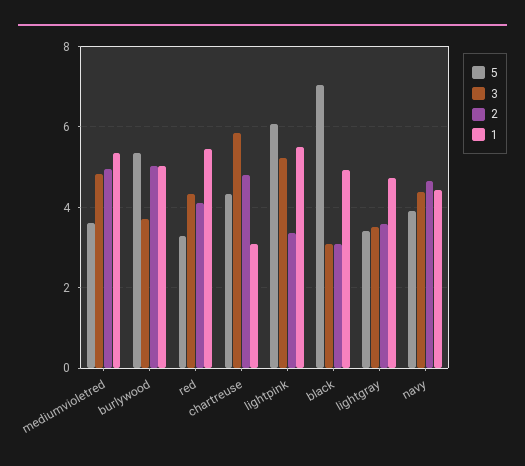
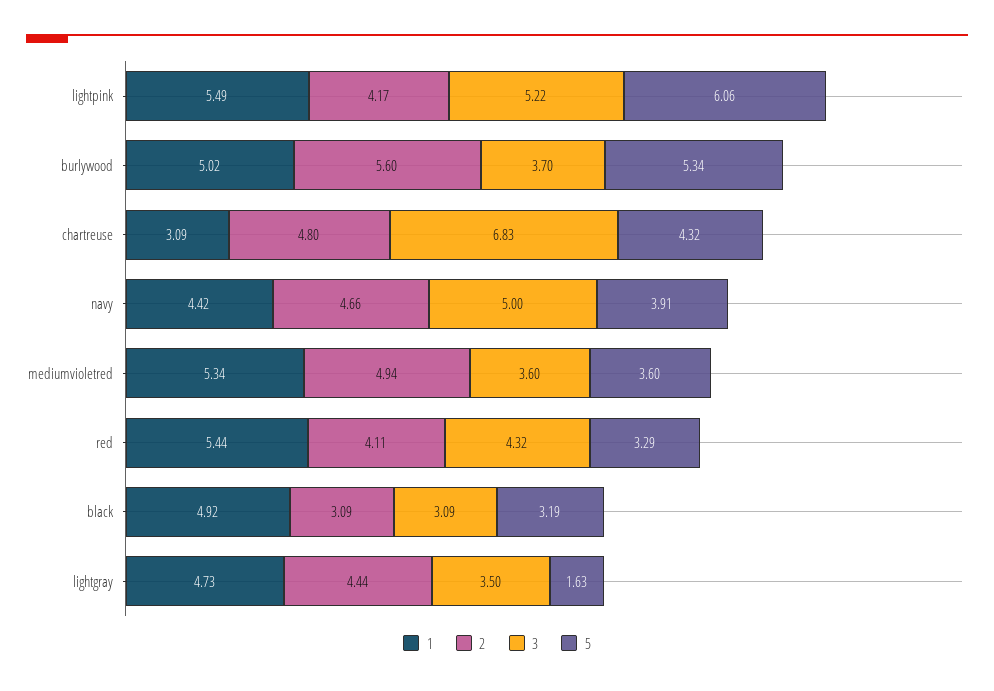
  {
    "5": {
      "mediumvioletred": 3.6,
      "burlywood": 5.34,
      "red": 3.29,
      "chartreuse": 4.32,
      "lightpink": 6.06,
-     "black": 7,
+     "black": 3.19,
-     "lightgray": 3.4,
+     "lightgray": 1.63,
      "navy": 3.91
    },
    "3": {
-     "mediumvioletred": 4.8,
+     "mediumvioletred": 3.6,
      "burlywood": 3.7,
      "red": 4.32,
-     "chartreuse": 5.8,
+     "chartreuse": 6.83,
      "lightpink": 5.22,
      "black": 3.09,
      "lightgray": 3.5,
-     "navy": 4.4
+     "navy": 5
    },
    "2": {
      "mediumvioletred": 4.94,
-     "burlywood": 5,
+     "burlywood": 5.6,
      "red": 4.11,
      "chartreuse": 4.8,
-     "lightpink": 3.4,
+     "lightpink": 4.17,
      "black": 3.09,
-     "lightgray": 3.6,
+     "lightgray": 4.44,
      "navy": 4.66
    },
    "1": {
      "mediumvioletred": 5.34,
      "burlywood": 5.02,
      "red": 5.44,
      "chartreuse": 3.09,
      "lightpink": 5.49,
      "black": 4.92,
      "lightgray": 4.73,
      "navy": 4.42
    }
  }

